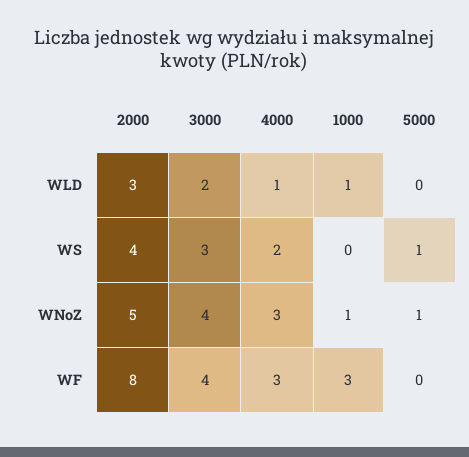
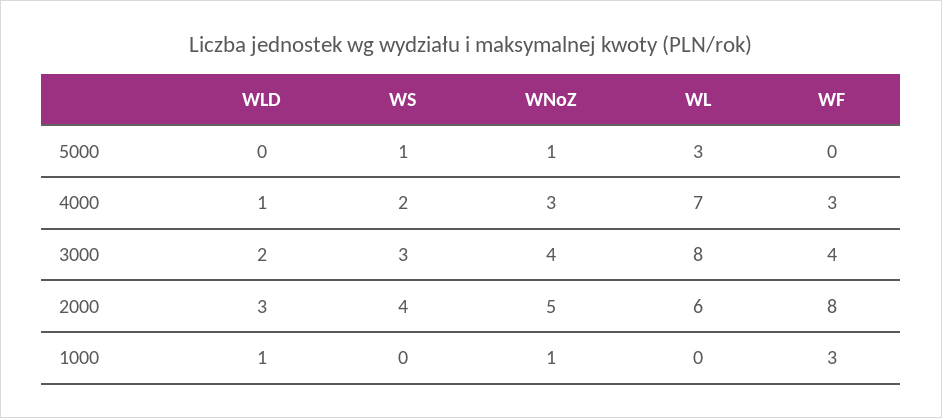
  {
    "2000": {
      "WLD": 3,
      "WS": 4,
      "WNoZ": 5,
-     "WF": 8
+     "WF": 8,
+     "WL": 6
    },
    "3000": {
      "WLD": 2,
      "WS": 3,
      "WNoZ": 4,
-     "WF": 4
+     "WF": 4,
+     "WL": 8
    },
    "4000": {
      "WLD": 1,
      "WS": 2,
      "WNoZ": 3,
-     "WF": 3
+     "WF": 3,
+     "WL": 7
    },
    "1000": {
      "WLD": 1,
      "WS": 0,
      "WNoZ": 1,
-     "WF": 3
+     "WF": 3,
+     "WL": 0
    },
    "5000": {
      "WLD": 0,
      "WS": 1,
      "WNoZ": 1,
-     "WF": 0
+     "WF": 0,
+     "WL": 3
    }
  }

